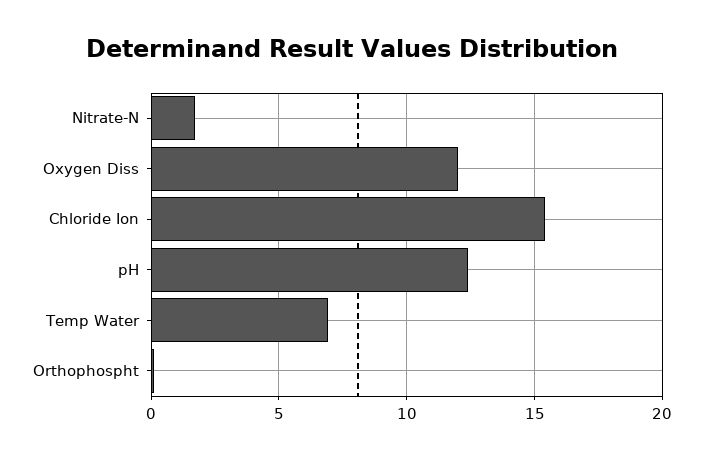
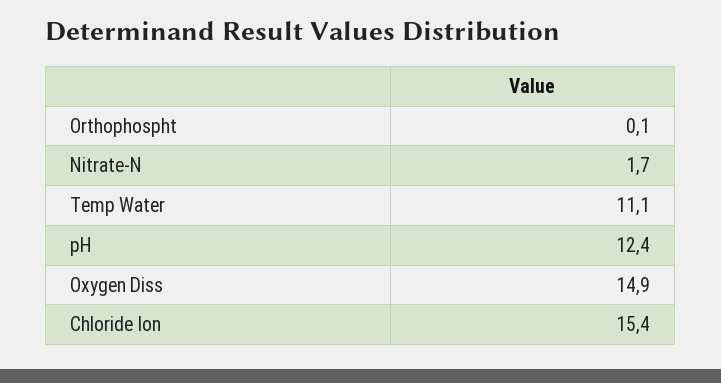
  {
    "Nitrate-N": 1.7,
-   "Oxygen Diss": 12,
+   "Oxygen Diss": 14.9,
    "Chloride Ion": 15.4,
    "pH": 12.4,
-   "Temp Water": 7,
+   "Temp Water": 11.1,
    "Orthophospht": 0.1
  }

